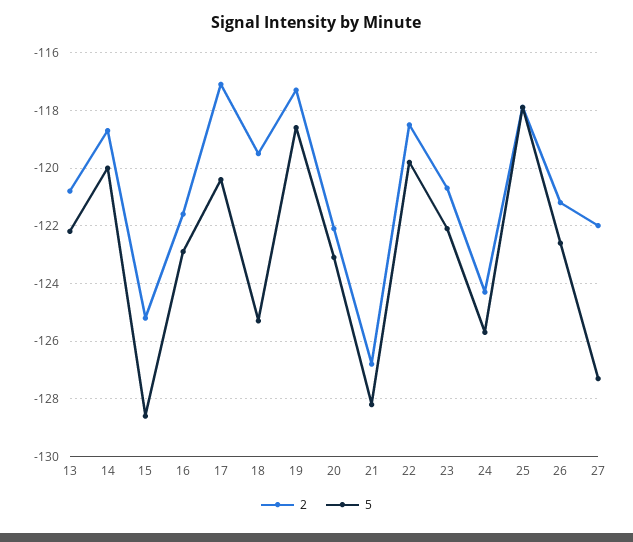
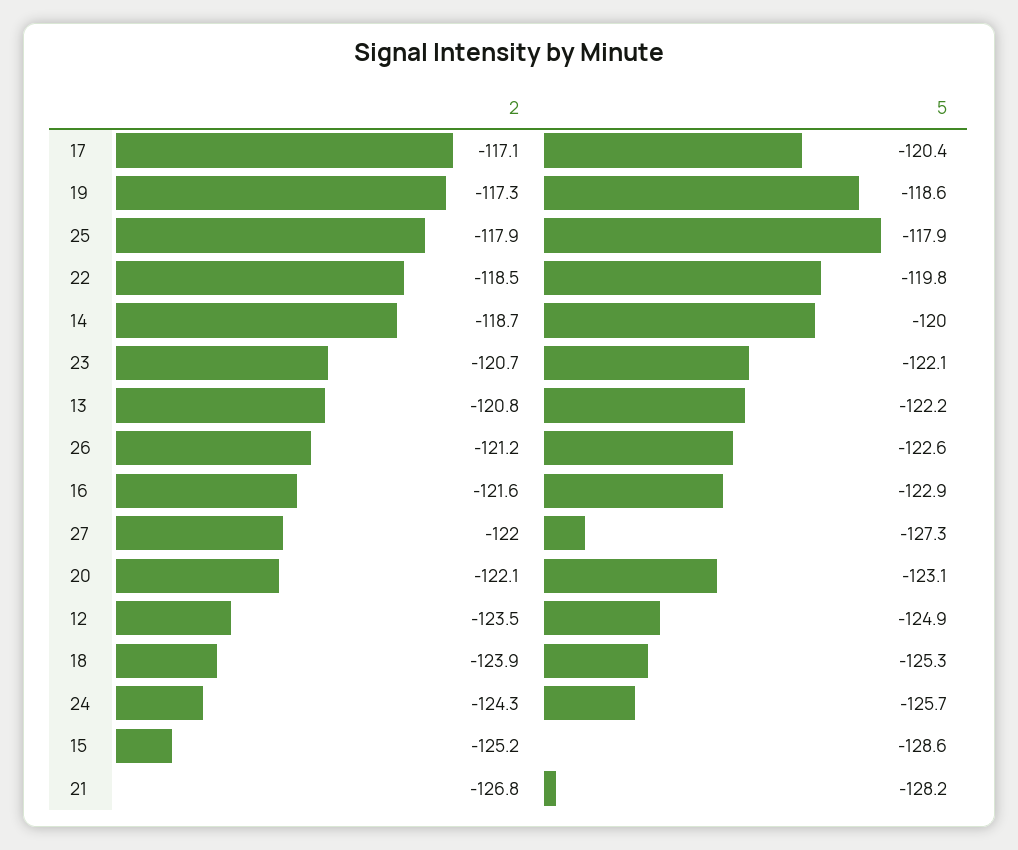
  {
    "2": {
      "13": -120.8,
      "14": -118.7,
      "15": -125.2,
      "16": -121.6,
      "17": -117.1,
-     "18": -119.5,
+     "18": -123.9,
      "19": -117.3,
      "20": -122.1,
      "21": -126.8,
      "22": -118.5,
      "23": -120.7,
      "24": -124.3,
      "25": -117.9,
      "26": -121.2,
-     "27": -122
+     "27": -122,
+     "12": -123.5
    },
    "5": {
      "13": -122.2,
      "14": -120,
      "15": -128.6,
      "16": -122.9,
      "17": -120.4,
      "18": -125.3,
      "19": -118.6,
      "20": -123.1,
      "21": -128.2,
      "22": -119.8,
      "23": -122.1,
      "24": -125.7,
      "25": -117.9,
      "26": -122.6,
-     "27": -127.3
+     "27": -127.3,
+     "12": -124.9
    }
  }

